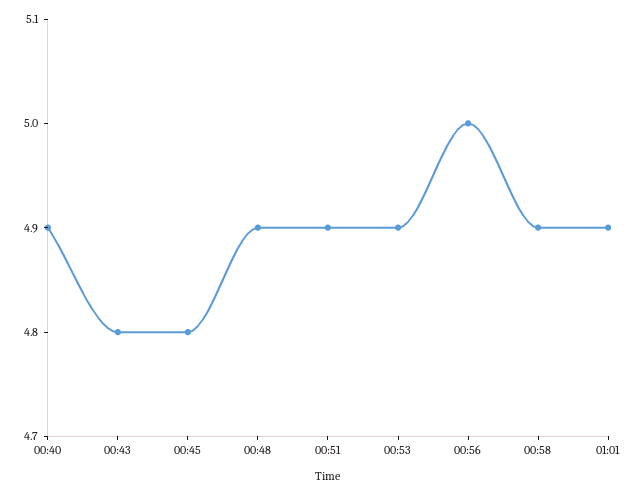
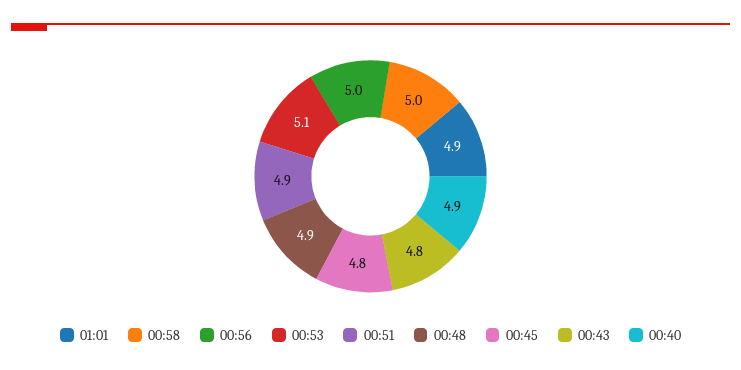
  {
    "00:40": 4.9,
    "00:43": 4.8,
    "00:45": 4.8,
    "00:48": 4.9,
    "00:51": 4.9,
-   "00:53": 4.9,
+   "00:53": 5.1,
    "00:56": 5,
-   "00:58": 4.9,
+   "00:58": 5,
    "01:01": 4.9
  }

